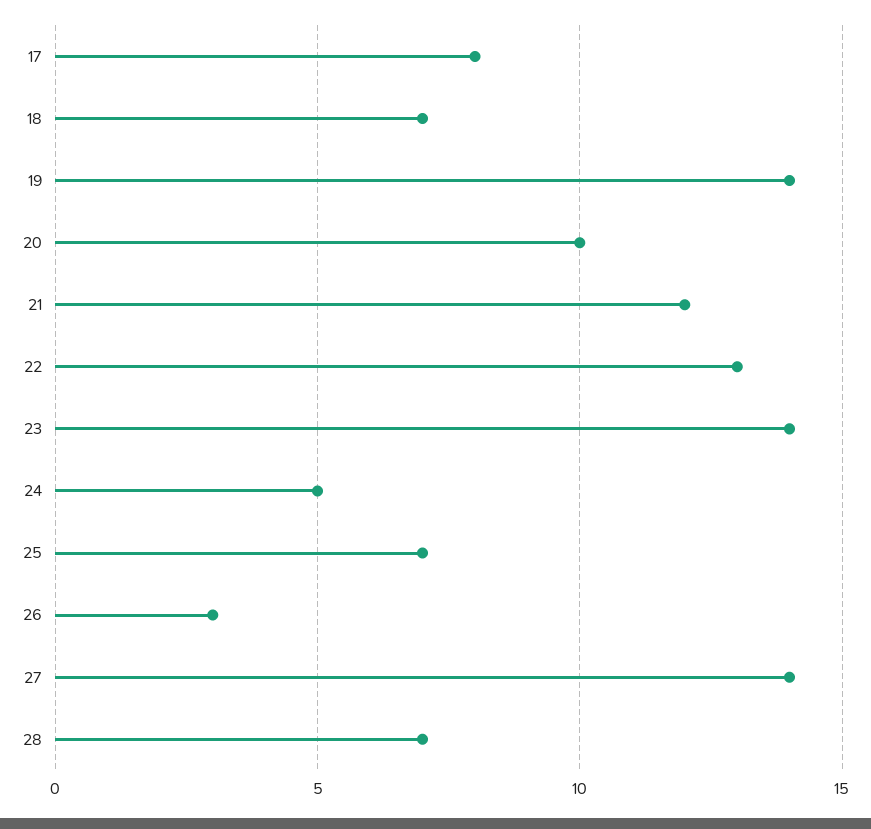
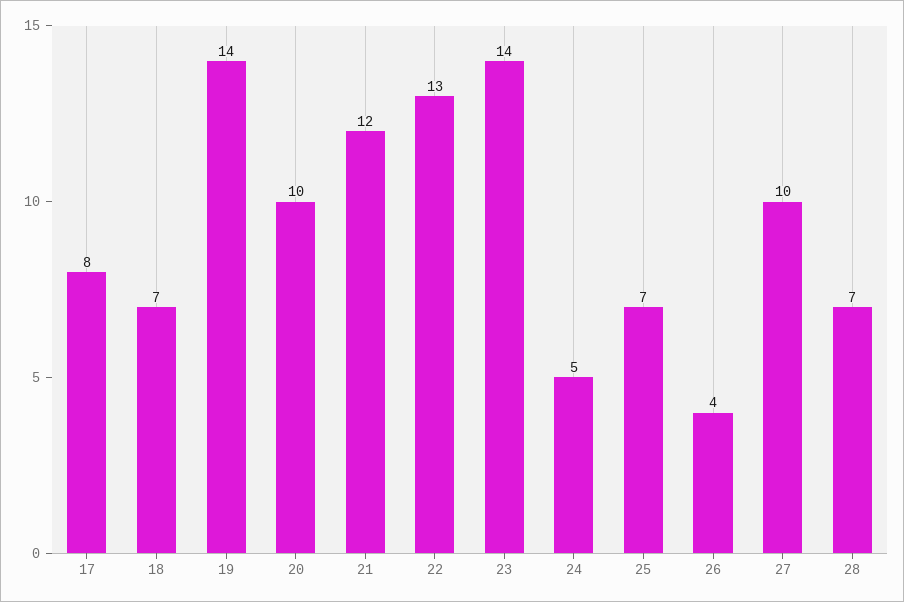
  {
    "17": 8,
    "18": 7,
    "19": 14,
    "20": 10,
    "21": 12,
    "22": 13,
    "23": 14,
    "24": 5,
    "25": 7,
-   "26": 3,
+   "26": 4,
-   "27": 14,
+   "27": 10,
    "28": 7
  }

